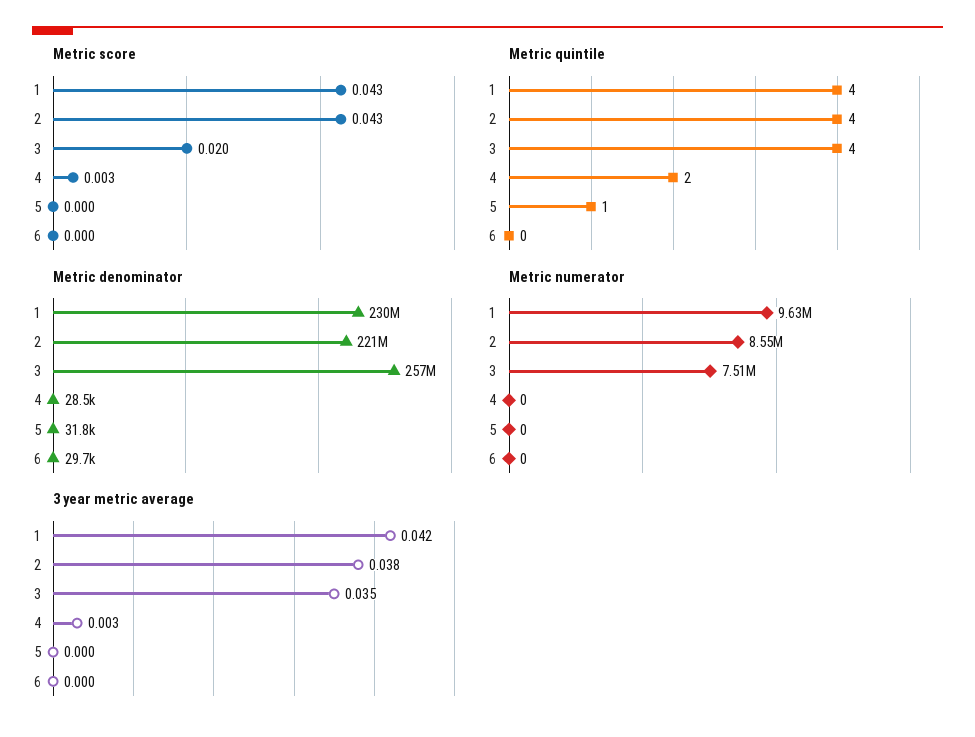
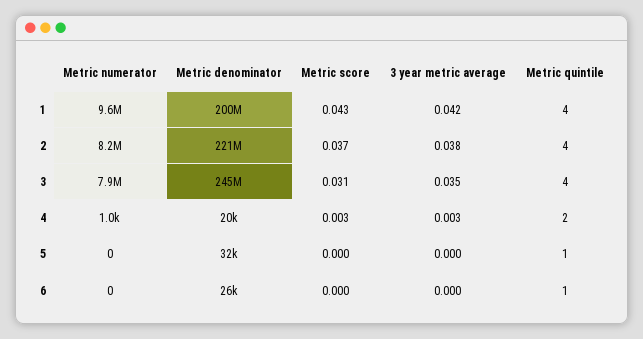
  {
    "Metric score": {
      "1": 0.043,
-     "2": 0.043,
+     "2": 0.037,
-     "3": 0.02,
+     "3": 0.031,
      "4": 0.003,
      "5": 0,
      "6": 0
    },
    "Metric quintile": {
      "1": 4,
      "2": 4,
      "3": 4,
      "4": 2,
      "5": 1,
-     "6": 0
+     "6": 1
    },
    "Metric denominator": {
-     "1": 230000000,
+     "1": 200000000,
      "2": 221000000,
-     "3": 257000000,
+     "3": 245000000,
-     "4": 28500,
+     "4": 20000,
      "5": 31800,
-     "6": 29700
+     "6": 26000
    },
    "Metric numerator": {
      "1": 9630000,
-     "2": 8550000,
+     "2": 8200000,
-     "3": 7510000,
+     "3": 7900000,
-     "4": 0,
+     "4": 1000,
      "5": 0,
      "6": 0
    },
    "3 year metric average": {
      "1": 0.042,
      "2": 0.038,
      "3": 0.035,
      "4": 0.003,
      "5": 0,
      "6": 0
    }
  }

